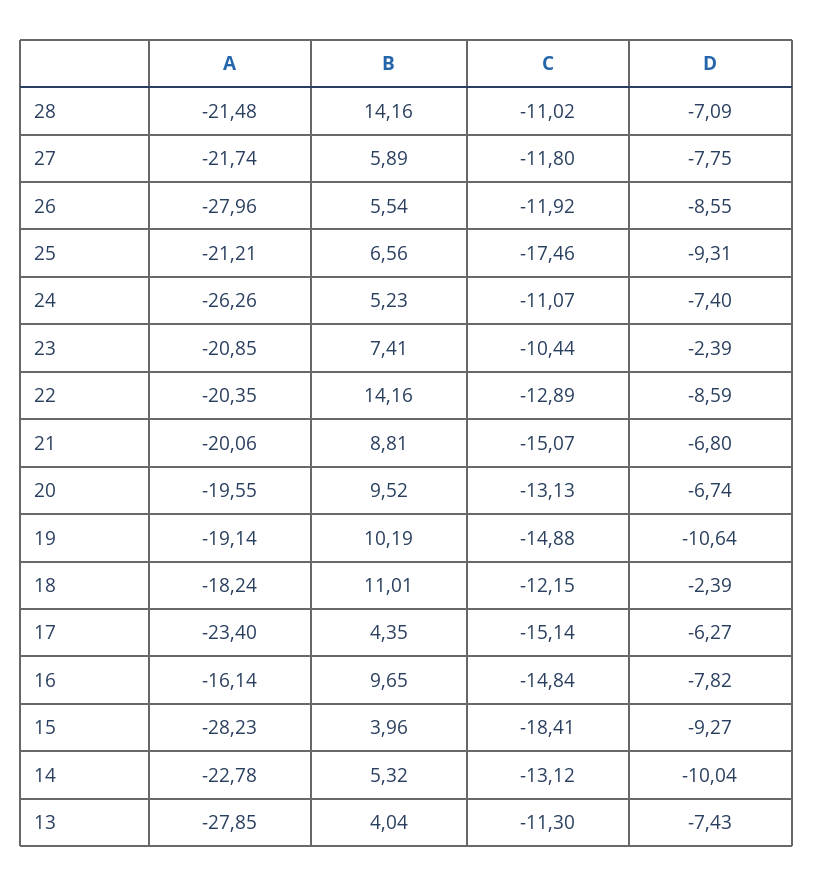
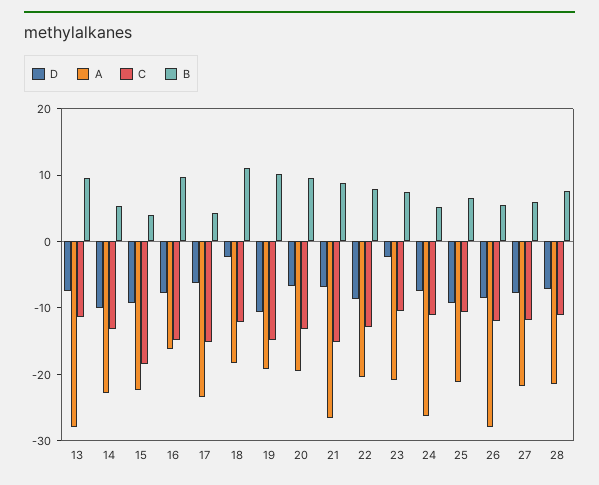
  {
    "A": {
      "28": -21.48,
      "27": -21.74,
      "26": -27.96,
      "25": -21.21,
      "24": -26.26,
      "23": -20.85,
      "22": -20.35,
-     "21": -20.06,
+     "21": -26,
      "20": -19.55,
      "19": -19.14,
      "18": -18.24,
      "17": -23.4,
      "16": -16.14,
-     "15": -28.23,
+     "15": -22,
      "14": -22.78,
      "13": -27.85
    },
    "B": {
-     "28": 14.16,
+     "28": 8,
      "27": 5.89,
      "26": 5.54,
      "25": 6.56,
      "24": 5.23,
      "23": 7.41,
-     "22": 14.16,
+     "22": 8,
      "21": 8.81,
      "20": 9.52,
      "19": 10.19,
      "18": 11.01,
      "17": 4.35,
      "16": 9.65,
      "15": 3.96,
      "14": 5.32,
-     "13": 4.04
+     "13": 10
    },
    "C": {
      "28": -11.02,
      "27": -11.8,
      "26": -11.92,
-     "25": -17.46,
+     "25": -10,
      "24": -11.07,
      "23": -10.44,
      "22": -12.89,
      "21": -15.07,
      "20": -13.13,
      "19": -14.88,
      "18": -12.15,
      "17": -15.14,
      "16": -14.84,
      "15": -18.41,
      "14": -13.12,
      "13": -11.3
    },
    "D": {
      "28": -7.09,
      "27": -7.75,
      "26": -8.55,
      "25": -9.31,
      "24": -7.4,
      "23": -2.39,
      "22": -8.59,
      "21": -6.8,
      "20": -6.74,
      "19": -10.64,
      "18": -2.39,
      "17": -6.27,
      "16": -7.82,
      "15": -9.27,
      "14": -10.04,
      "13": -7.43
    }
  }

